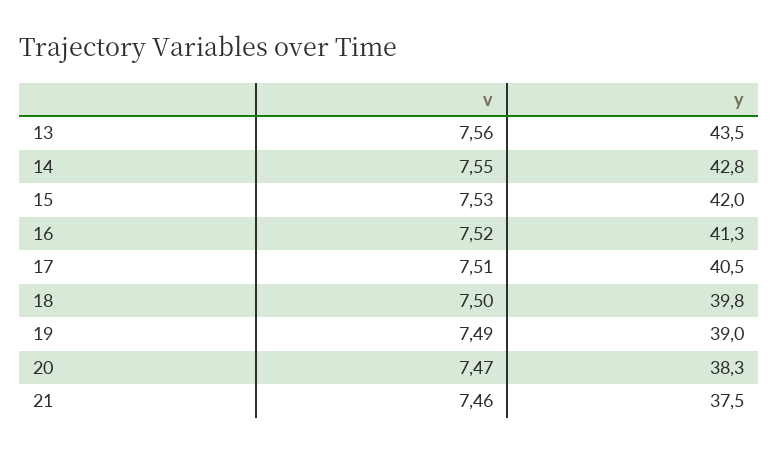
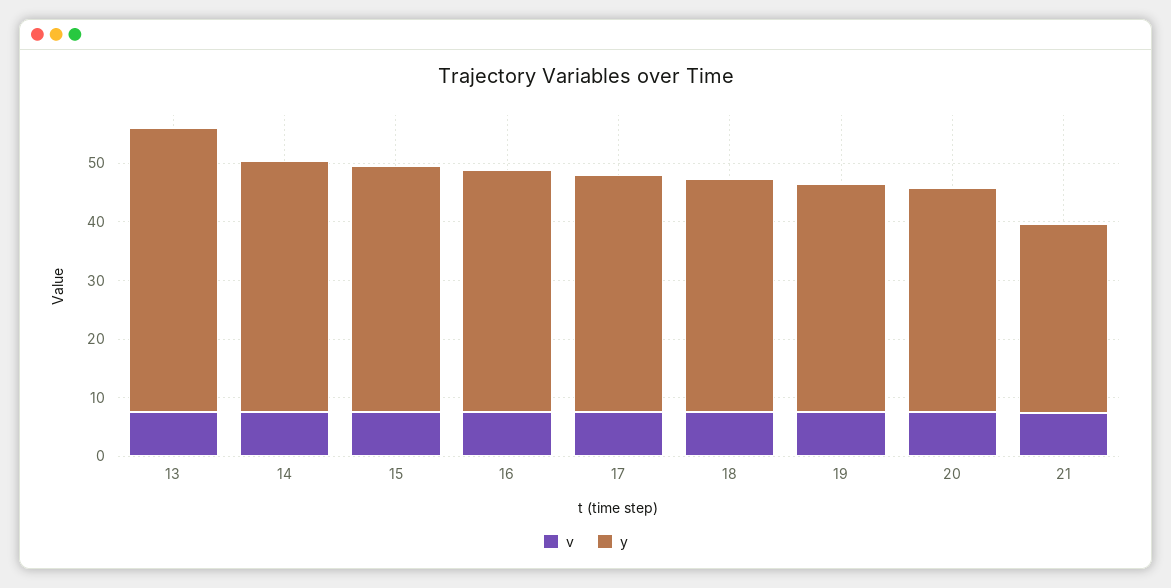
  {
    "v": {
      "13": 7.56,
      "14": 7.55,
      "15": 7.53,
      "16": 7.52,
      "17": 7.51,
      "18": 7.5,
      "19": 7.49,
      "20": 7.47,
      "21": 7.46
    },
    "y": {
-     "13": 43.5,
+     "13": 48,
      "14": 42.8,
      "15": 42,
      "16": 41.3,
      "17": 40.5,
      "18": 39.8,
      "19": 39,
      "20": 38.3,
-     "21": 37.5
+     "21": 32
    }
  }

